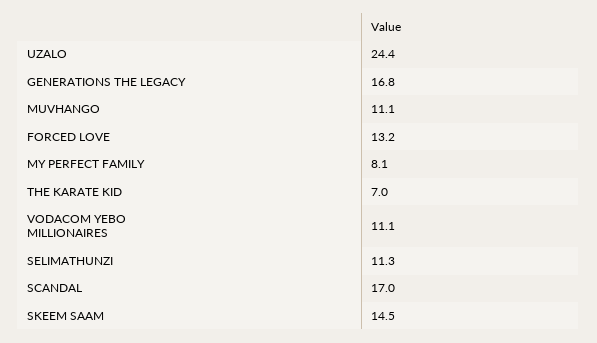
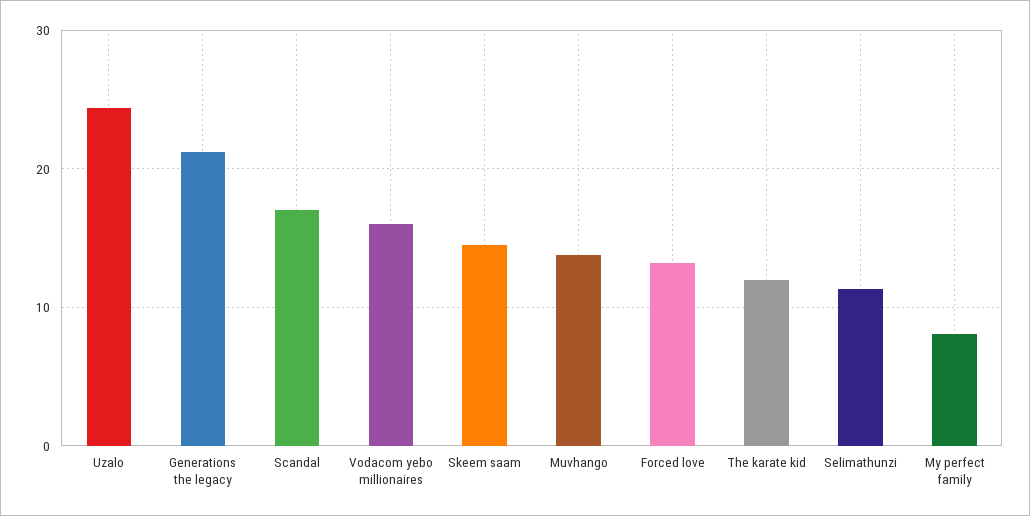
  {
    "UZALO": 24.4,
-   "GENERATIONS THE LEGACY": 16.8,
+   "GENERATIONS THE LEGACY": 21,
-   "MUVHANGO": 11.1,
+   "MUVHANGO": 14,
    "FORCED LOVE": 13.2,
    "MY PERFECT FAMILY": 8.1,
-   "THE KARATE KID": 7,
+   "THE KARATE KID": 12,
-   "VODACOM YEBO MILLIONAIRES": 11.1,
+   "VODACOM YEBO MILLIONAIRES": 16,
    "SELIMATHUNZI": 11.3,
    "SCANDAL": 17,
    "SKEEM SAAM": 14.5
  }

